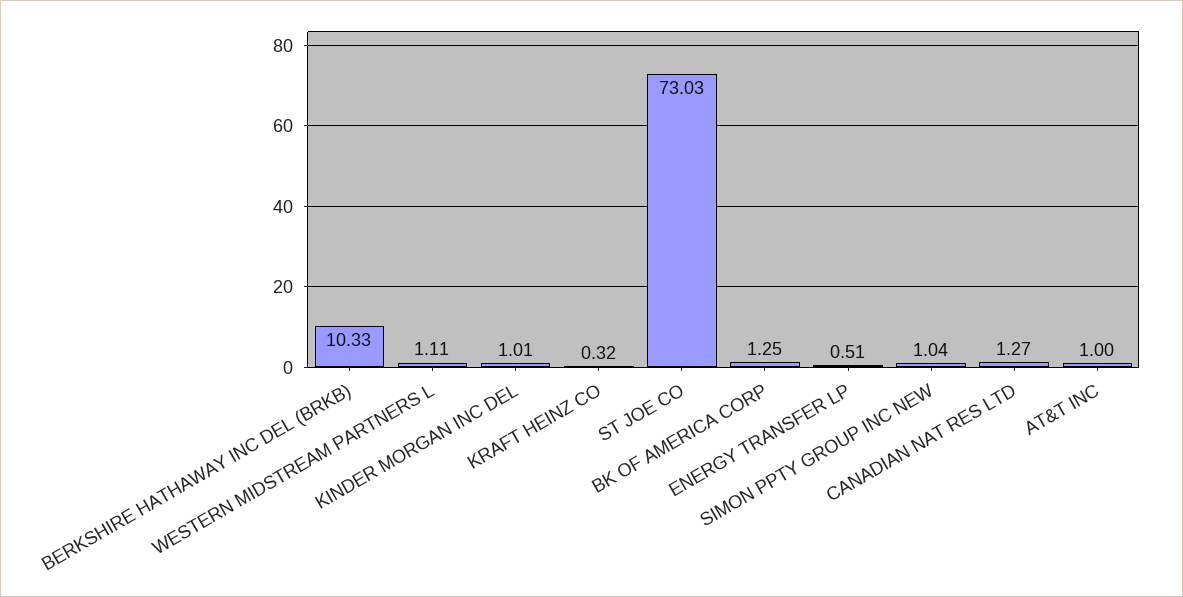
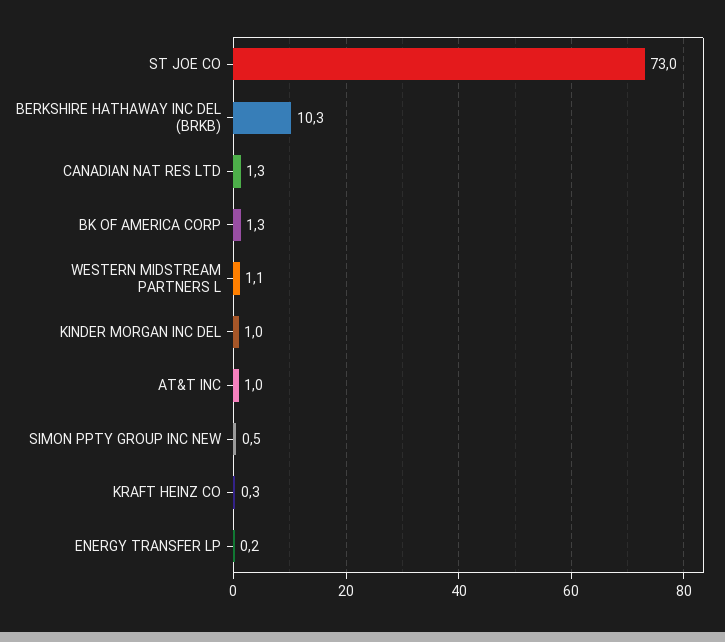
  {
    "BERKSHIRE HATHAWAY INC DEL (BRKB)": 10.33,
    "WESTERN MIDSTREAM PARTNERS L": 1.11,
    "KINDER MORGAN INC DEL": 1.01,
    "KRAFT HEINZ CO": 0.32,
    "ST JOE CO": 73.03,
    "BK OF AMERICA CORP": 1.25,
-   "ENERGY TRANSFER LP": 0.51,
+   "ENERGY TRANSFER LP": 0.2,
-   "SIMON PPTY GROUP INC NEW": 1.04,
+   "SIMON PPTY GROUP INC NEW": 0.5,
    "CANADIAN NAT RES LTD": 1.27,
    "AT&T INC": 1
  }

